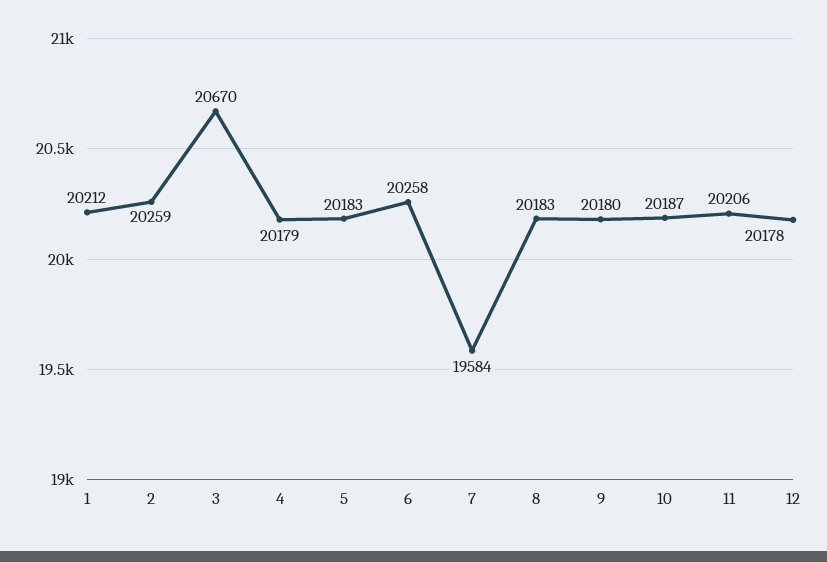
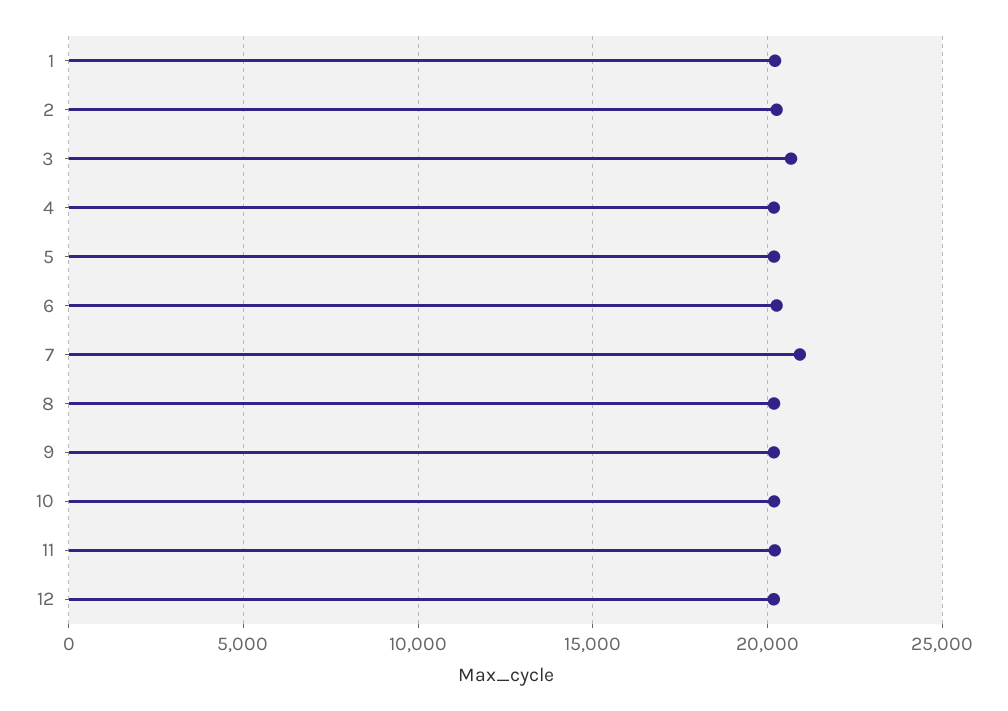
  {
    "1": 20212,
    "2": 20259,
    "3": 20670,
    "4": 20179,
    "5": 20183,
    "6": 20258,
-   "7": 19584,
+   "7": 21000,
    "8": 20183,
    "9": 20180,
    "10": 20187,
    "11": 20206,
    "12": 20178
  }

